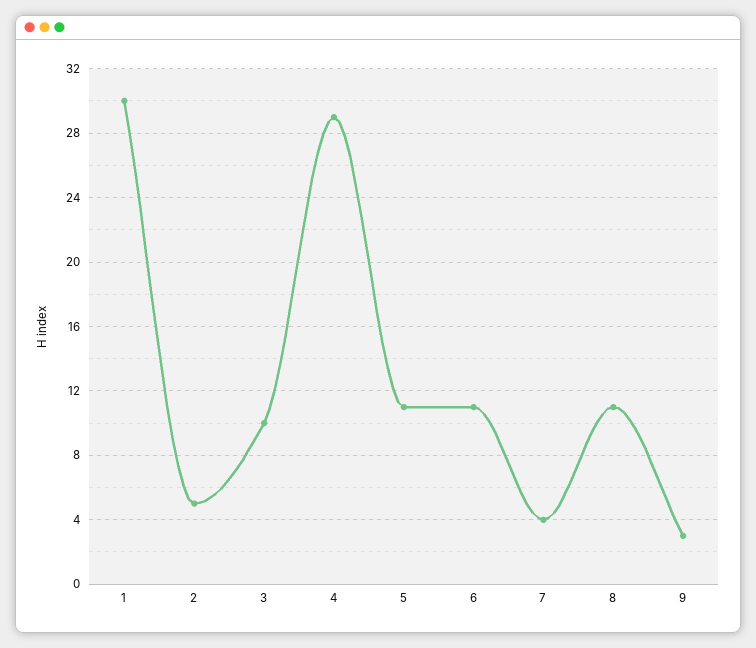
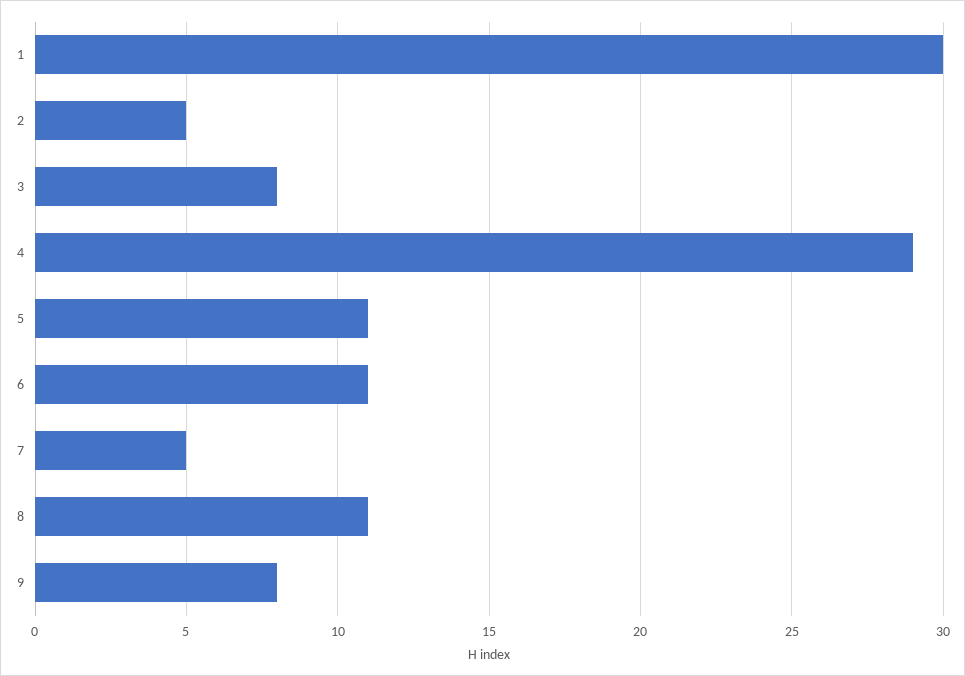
  {
    "1": 30,
    "2": 5,
-   "3": 10,
+   "3": 8,
    "4": 29,
    "5": 11,
    "6": 11,
-   "7": 4,
+   "7": 5,
    "8": 11,
-   "9": 3
+   "9": 8
  }

